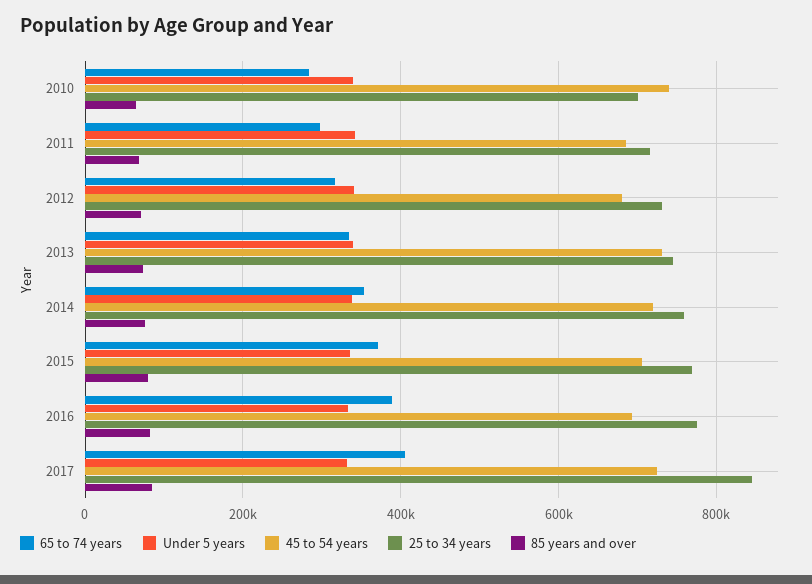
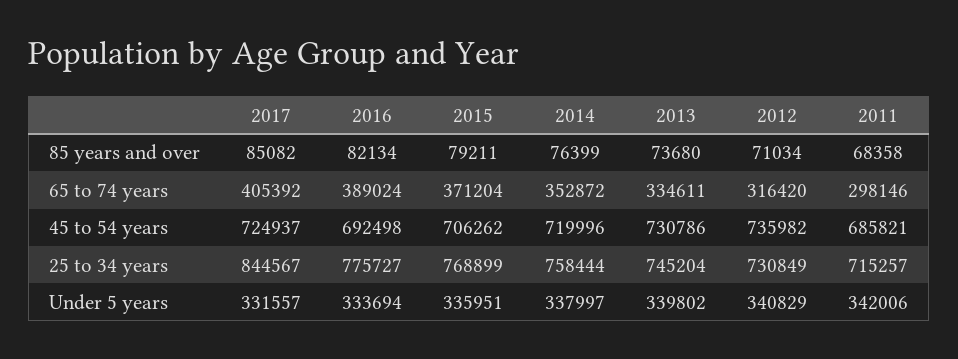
  {
    "65 to 74 years": {
-     "2010": 280000,
      "2011": 298146,
      "2012": 316420,
      "2013": 334611,
      "2014": 352872,
      "2015": 371204,
      "2016": 389024,
      "2017": 405392
    },
    "Under 5 years": {
-     "2010": 340000,
      "2011": 342006,
      "2012": 340829,
      "2013": 339802,
      "2014": 337997,
      "2015": 335951,
      "2016": 333694,
      "2017": 331557
    },
    "45 to 54 years": {
-     "2010": 740000,
      "2011": 685821,
-     "2012": 680000,
+     "2012": 735982,
      "2013": 730786,
      "2014": 719996,
      "2015": 706262,
      "2016": 692498,
      "2017": 724937
    },
    "25 to 34 years": {
-     "2010": 700000,
      "2011": 715257,
      "2012": 730849,
      "2013": 745204,
      "2014": 758444,
      "2015": 768899,
      "2016": 775727,
      "2017": 844567
    },
    "85 years and over": {
-     "2010": 60000,
      "2011": 68358,
      "2012": 71034,
      "2013": 73680,
      "2014": 76399,
      "2015": 79211,
      "2016": 82134,
      "2017": 85082
    }
  }

